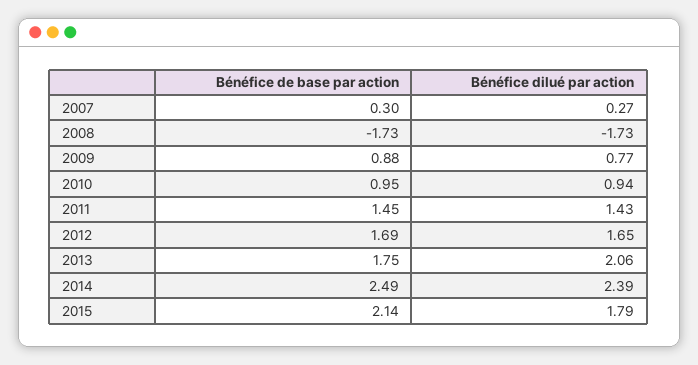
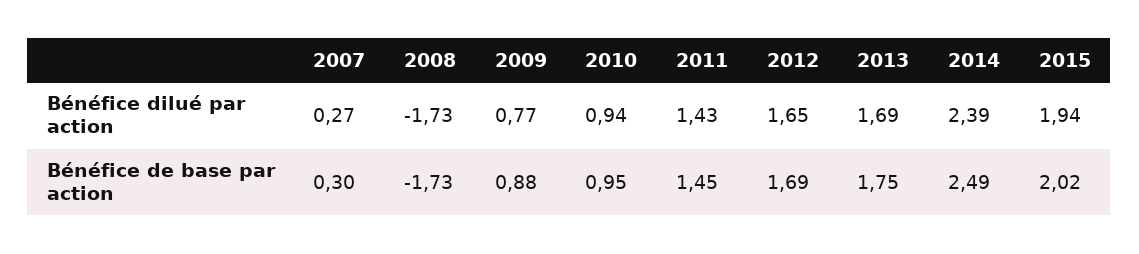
  {
    "Bénéfice de base par action": {
      "2007": 0.3,
      "2008": -1.73,
      "2009": 0.88,
      "2010": 0.95,
      "2011": 1.45,
      "2012": 1.69,
      "2013": 1.75,
      "2014": 2.49,
-     "2015": 2.14
+     "2015": 2.02
    },
    "Bénéfice dilué par action": {
      "2007": 0.27,
      "2008": -1.73,
      "2009": 0.77,
      "2010": 0.94,
      "2011": 1.43,
      "2012": 1.65,
-     "2013": 2.06,
+     "2013": 1.69,
      "2014": 2.39,
-     "2015": 1.79
+     "2015": 1.94
    }
  }

